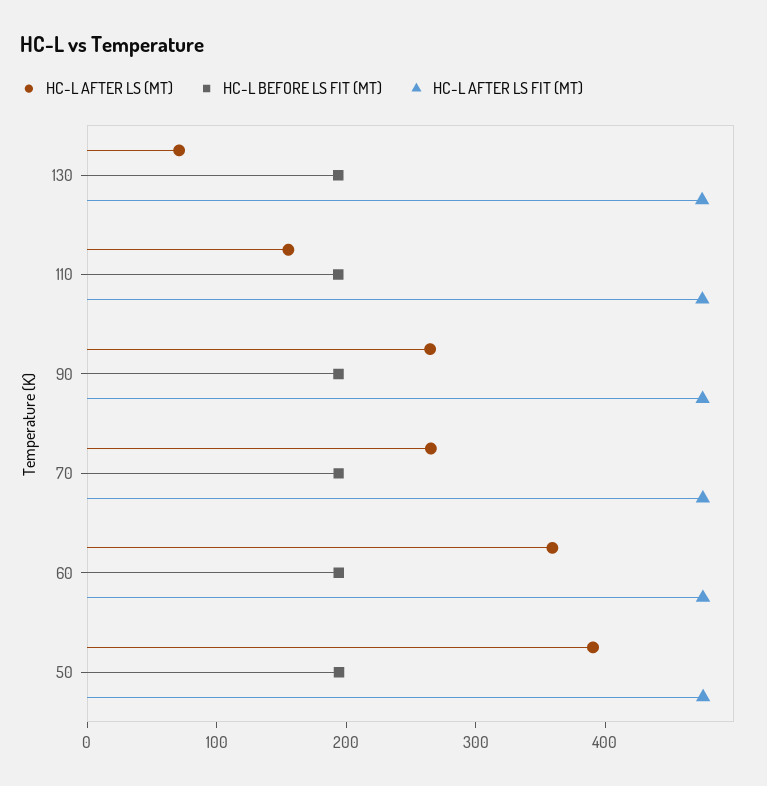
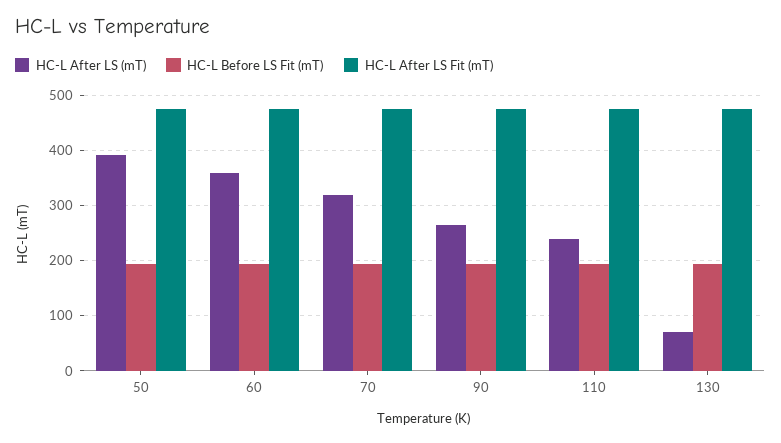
  {
    "HC-L AFTER LS (MT)": {
      "130": 80,
-     "110": 160,
+     "110": 240,
      "90": 260,
-     "70": 260,
+     "70": 320,
      "60": 360,
      "50": 400
    },
    "HC-L BEFORE LS FIT (MT)": {
      "130": 200,
      "110": 200,
      "90": 200,
      "70": 200,
      "60": 200,
      "50": 200
    },
    "HC-L AFTER LS FIT (MT)": {
      "130": 480,
      "110": 480,
      "90": 480,
      "70": 480,
      "60": 480,
      "50": 480
    }
  }

